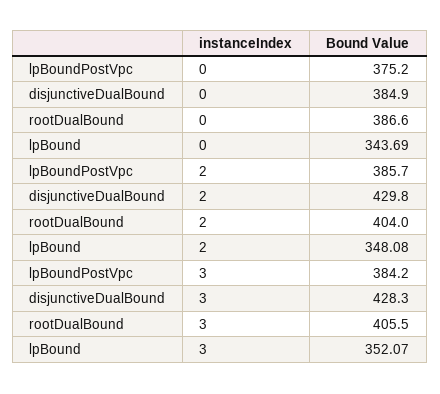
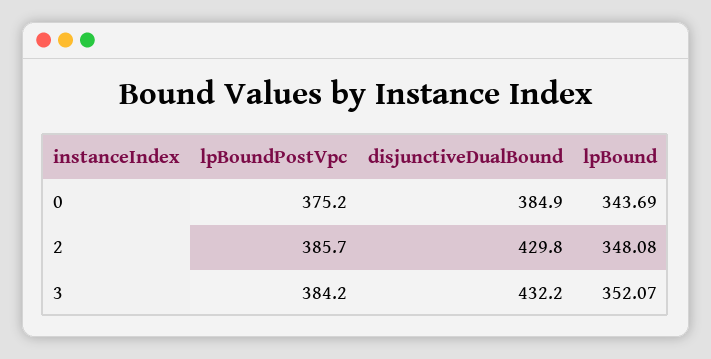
  {
    "lpBoundPostVpc": {
      "0": 375.2,
      "2": 385.7,
      "3": 384.2
    },
    "disjunctiveDualBound": {
      "0": 384.9,
      "2": 429.8,
-     "3": 428.3
+     "3": 432.2
    },
-   "rootDualBound": {
-     "0": 386.6,
-     "2": 404,
-     "3": 405.5
-   },
    "lpBound": {
      "0": 343.69,
      "2": 348.08,
      "3": 352.07
    }
  }

